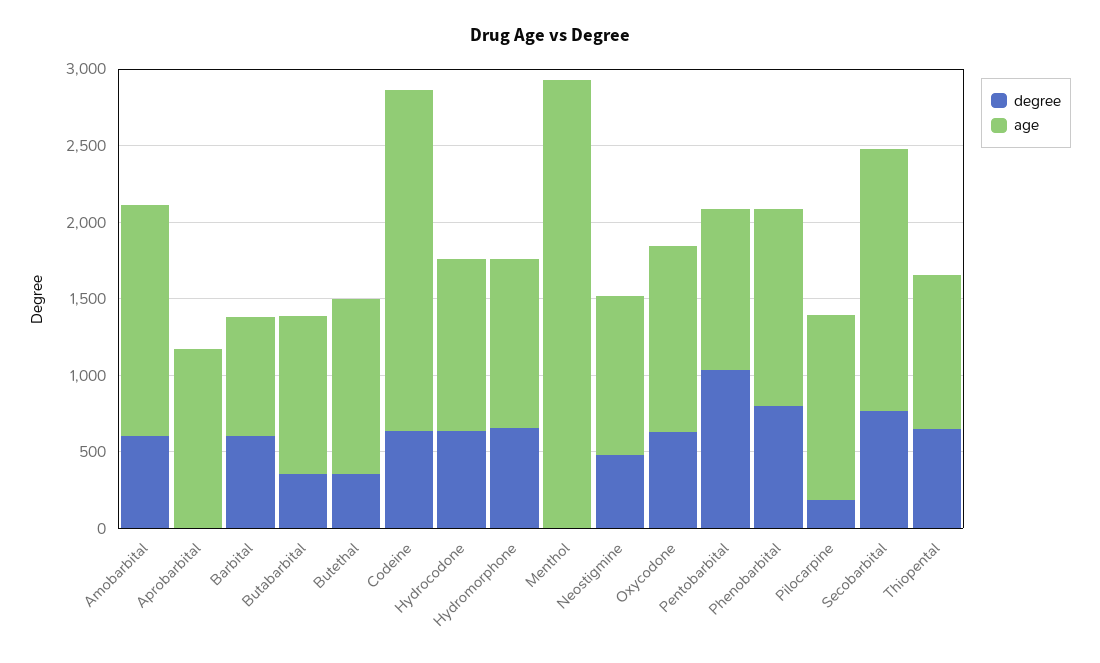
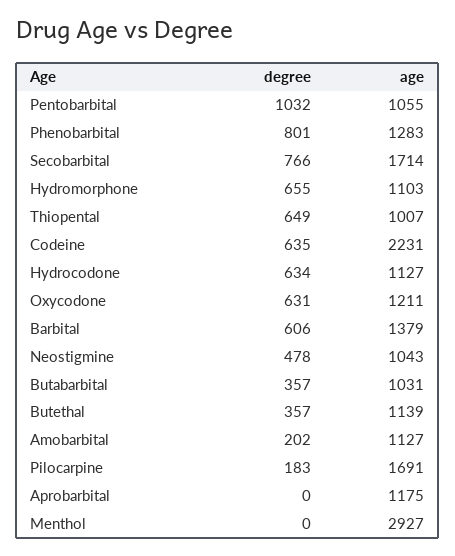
  {
    "degree": {
-     "Amobarbital": 600,
+     "Amobarbital": 202,
      "Aprobarbital": 0,
      "Barbital": 606,
      "Butabarbital": 357,
      "Butethal": 357,
      "Codeine": 635,
      "Hydrocodone": 634,
      "Hydromorphone": 655,
      "Menthol": 0,
      "Neostigmine": 478,
      "Oxycodone": 631,
      "Pentobarbital": 1032,
      "Phenobarbital": 801,
      "Pilocarpine": 183,
      "Secobarbital": 766,
      "Thiopental": 649
    },
    "age": {
-     "Amobarbital": 1500,
+     "Amobarbital": 1127,
      "Aprobarbital": 1175,
-     "Barbital": 800,
+     "Barbital": 1379,
      "Butabarbital": 1031,
      "Butethal": 1139,
      "Codeine": 2231,
      "Hydrocodone": 1127,
      "Hydromorphone": 1103,
      "Menthol": 2927,
      "Neostigmine": 1043,
      "Oxycodone": 1211,
      "Pentobarbital": 1055,
      "Phenobarbital": 1283,
-     "Pilocarpine": 1200,
+     "Pilocarpine": 1691,
      "Secobarbital": 1714,
      "Thiopental": 1007
    }
  }

